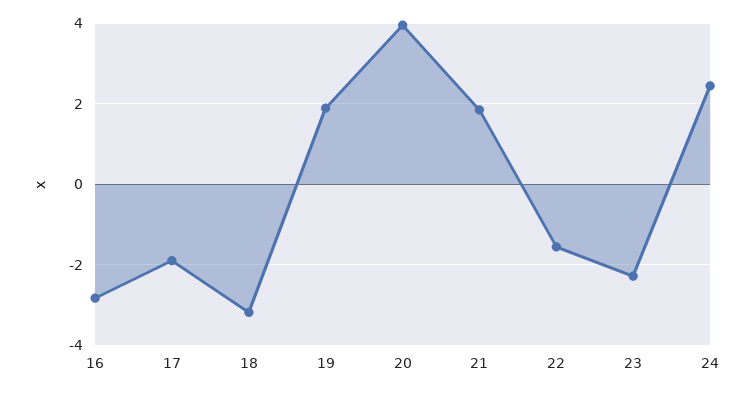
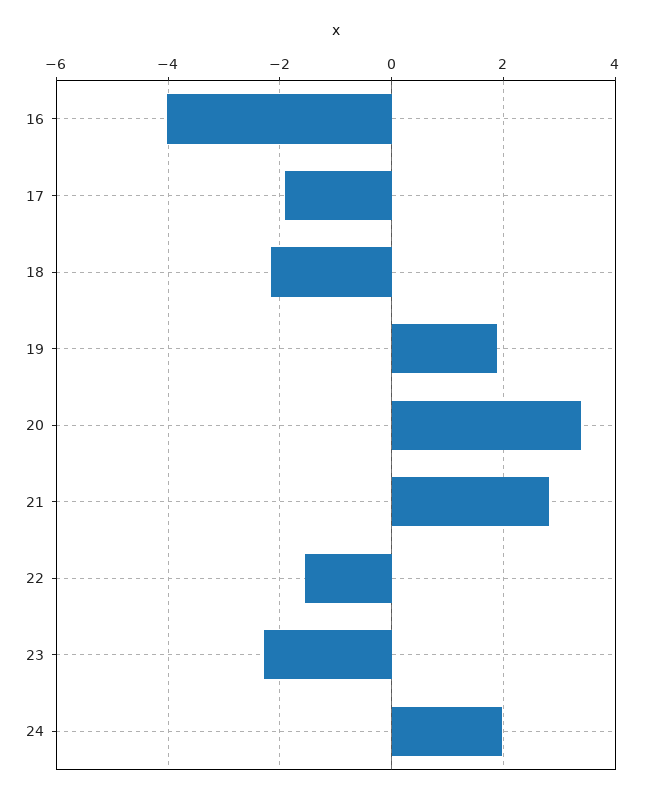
  {
-   "16": -2.8,
+   "16": -4,
    "17": -2,
-   "18": -3.2,
+   "18": -2.2,
    "19": 1.8,
-   "20": 4,
+   "20": 3.4,
-   "21": 1.8,
+   "21": 2.8,
    "22": -1.6,
    "23": -2.2,
-   "24": 2.4
+   "24": 2
  }

